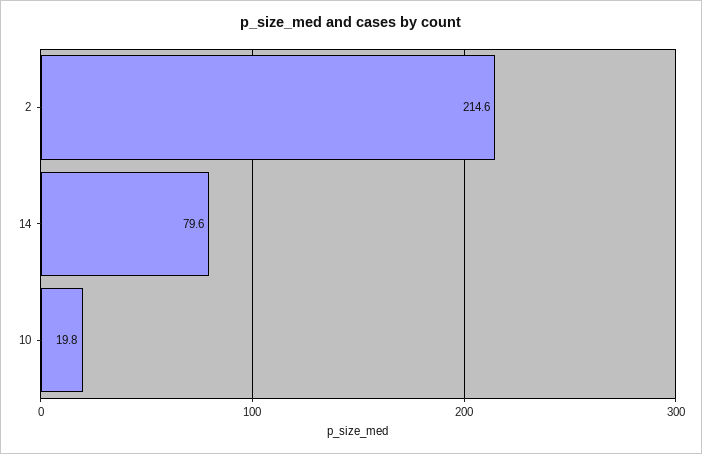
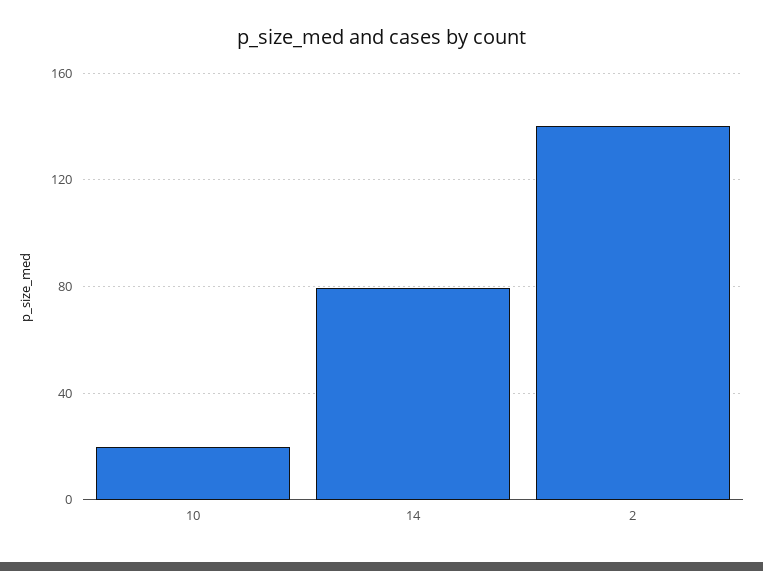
  {
-   "2": 214.6,
+   "2": 140,
    "14": 79.6,
    "10": 19.8
  }

